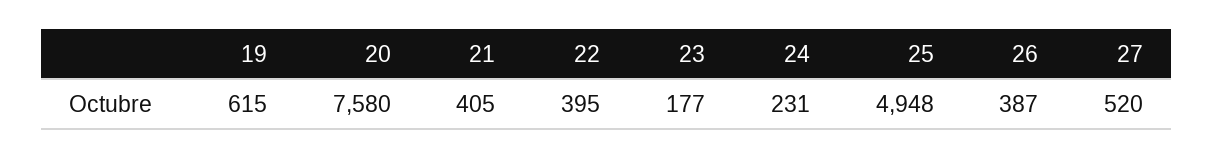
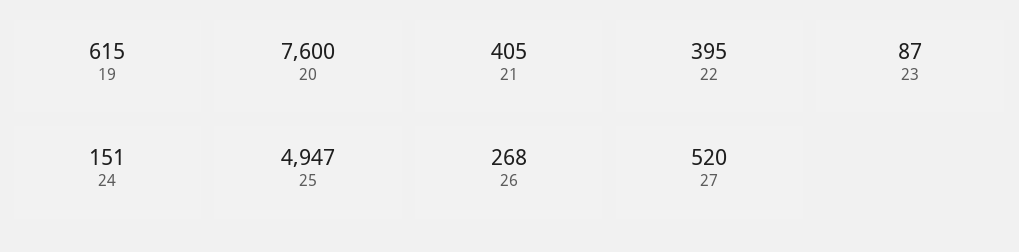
  {
    "19": 615,
-   "20": 7580,
+   "20": 7600,
    "21": 405,
    "22": 395,
-   "23": 177,
+   "23": 87,
-   "24": 231,
+   "24": 151,
-   "25": 4948,
+   "25": 4947,
-   "26": 387,
+   "26": 268,
    "27": 520
  }

